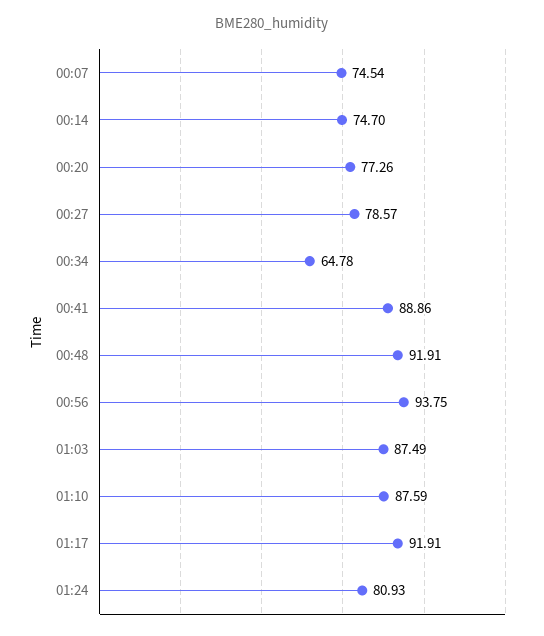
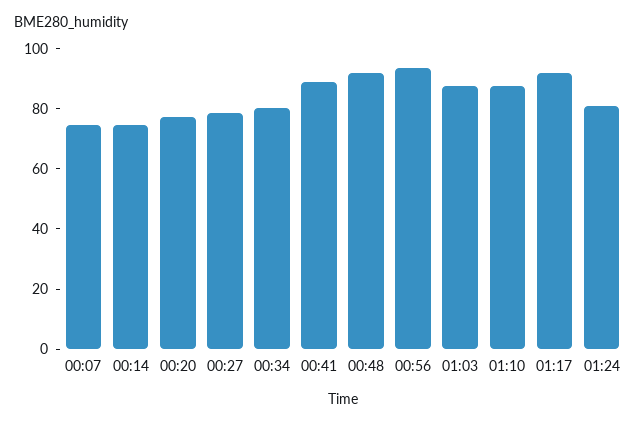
  {
    "00:07": 74.54,
    "00:14": 74.7,
    "00:20": 77.26,
    "00:27": 78.57,
-   "00:34": 64.78,
+   "00:34": 80,
    "00:41": 88.86,
    "00:48": 91.91,
    "00:56": 93.75,
    "01:03": 87.49,
    "01:10": 87.59,
    "01:17": 91.91,
    "01:24": 80.93
  }

